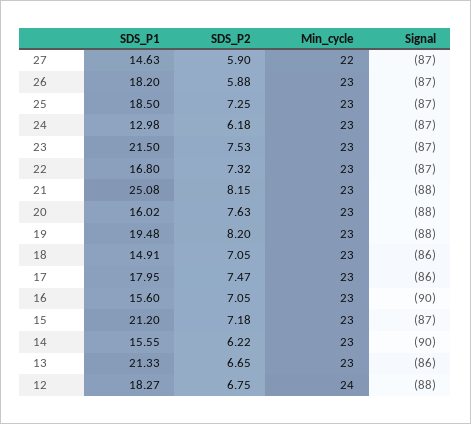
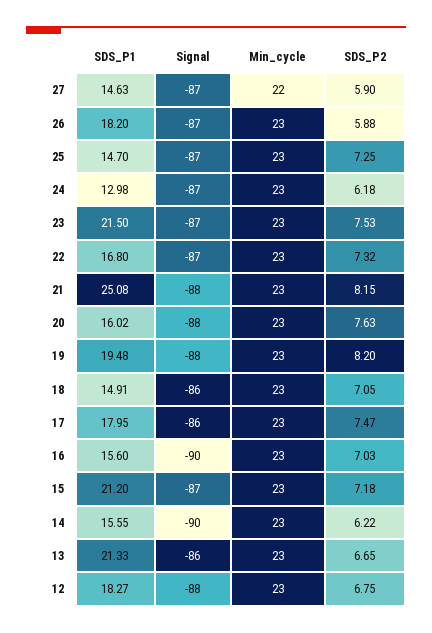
  {
    "SDS_P1": {
      "27": 14.63,
      "26": 18.2,
-     "25": 18.5,
+     "25": 14.7,
      "24": 12.98,
      "23": 21.5,
      "22": 16.8,
      "21": 25.08,
      "20": 16.02,
      "19": 19.48,
      "18": 14.91,
      "17": 17.95,
      "16": 15.6,
      "15": 21.2,
      "14": 15.55,
      "13": 21.33,
      "12": 18.27
    },
    "SDS_P2": {
      "27": 5.9,
      "26": 5.88,
      "25": 7.25,
      "24": 6.18,
      "23": 7.53,
      "22": 7.32,
      "21": 8.15,
      "20": 7.63,
      "19": 8.2,
      "18": 7.05,
      "17": 7.47,
-     "16": 7.05,
+     "16": 7.03,
      "15": 7.18,
      "14": 6.22,
      "13": 6.65,
      "12": 6.75
    },
    "Min_cycle": {
      "27": 22,
      "26": 23,
      "25": 23,
      "24": 23,
      "23": 23,
      "22": 23,
      "21": 23,
      "20": 23,
      "19": 23,
      "18": 23,
      "17": 23,
      "16": 23,
      "15": 23,
      "14": 23,
      "13": 23,
-     "12": 24
+     "12": 23
    },
    "Signal": {
      "27": -87,
      "26": -87,
      "25": -87,
      "24": -87,
      "23": -87,
      "22": -87,
      "21": -88,
      "20": -88,
      "19": -88,
      "18": -86,
      "17": -86,
      "16": -90,
      "15": -87,
      "14": -90,
      "13": -86,
      "12": -88
    }
  }

